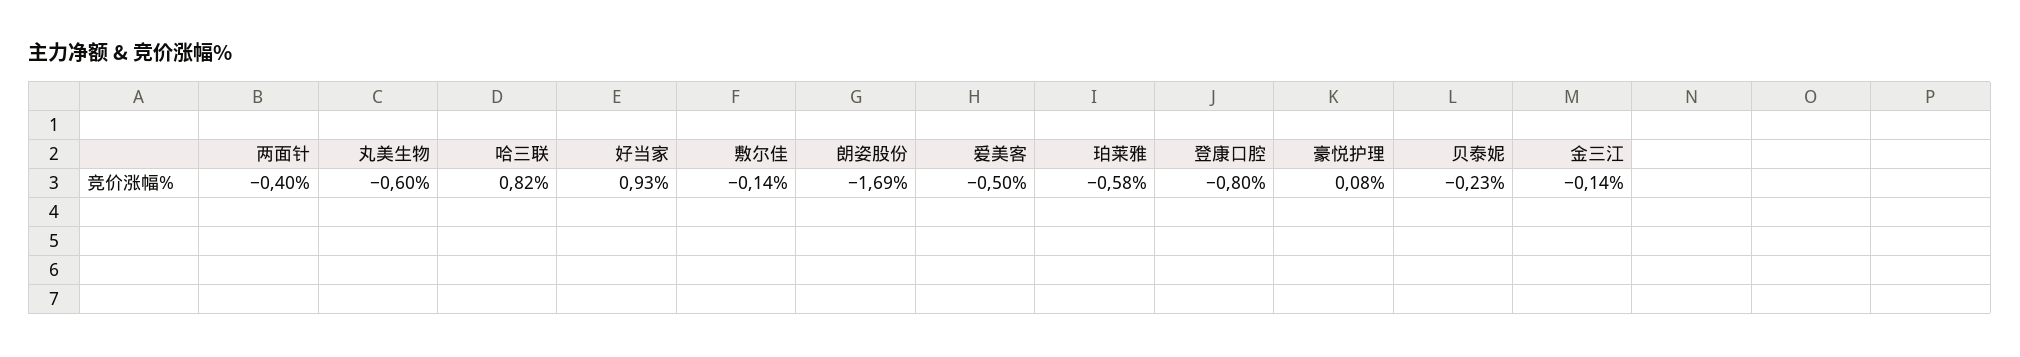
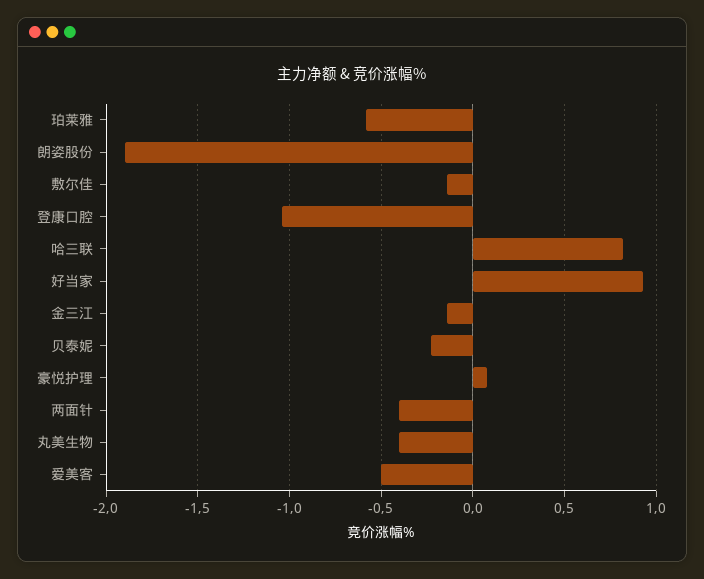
  {
    "两面针": -0.4,
-   "丸美生物": -0.6,
+   "丸美生物": -0.4,
    "哈三联": 0.82,
    "好当家": 0.93,
    "敷尔佳": -0.14,
-   "朗姿股份": -1.69,
+   "朗姿股份": -1.9,
    "爱美客": -0.5,
    "珀莱雅": -0.58,
-   "登康口腔": -0.8,
+   "登康口腔": -1.05,
    "豪悦护理": 0.08,
    "贝泰妮": -0.23,
    "金三江": -0.14
  }

